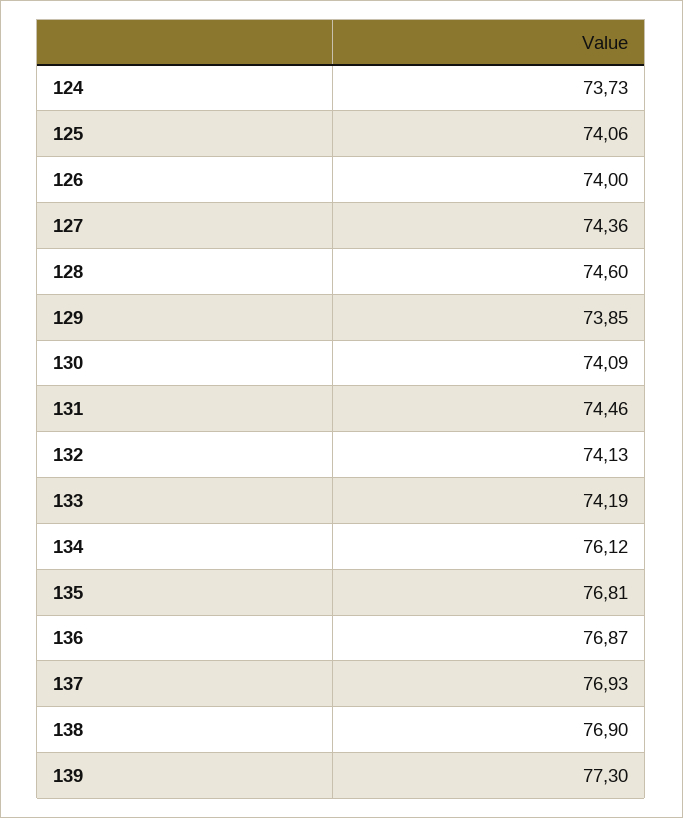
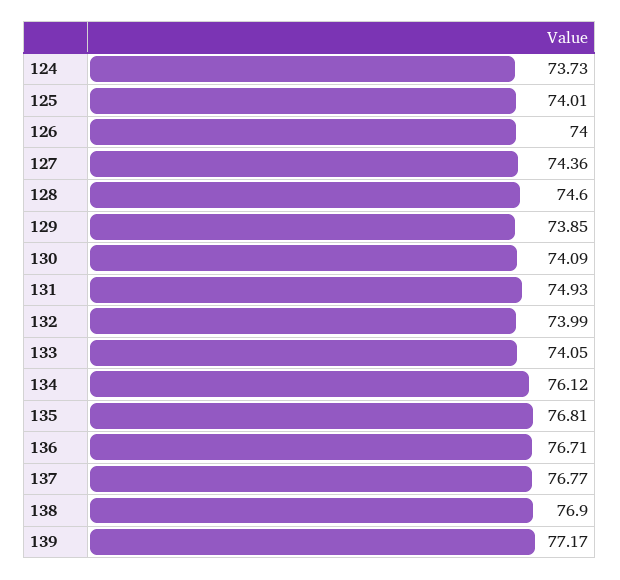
  {
    "124": 73.73,
-   "125": 74.06,
+   "125": 74.01,
    "126": 74,
    "127": 74.36,
    "128": 74.6,
    "129": 73.85,
    "130": 74.09,
-   "131": 74.46,
+   "131": 74.93,
-   "132": 74.13,
+   "132": 73.99,
-   "133": 74.19,
+   "133": 74.05,
    "134": 76.12,
    "135": 76.81,
-   "136": 76.87,
+   "136": 76.71,
-   "137": 76.93,
+   "137": 76.77,
    "138": 76.9,
-   "139": 77.3
+   "139": 77.17
  }

